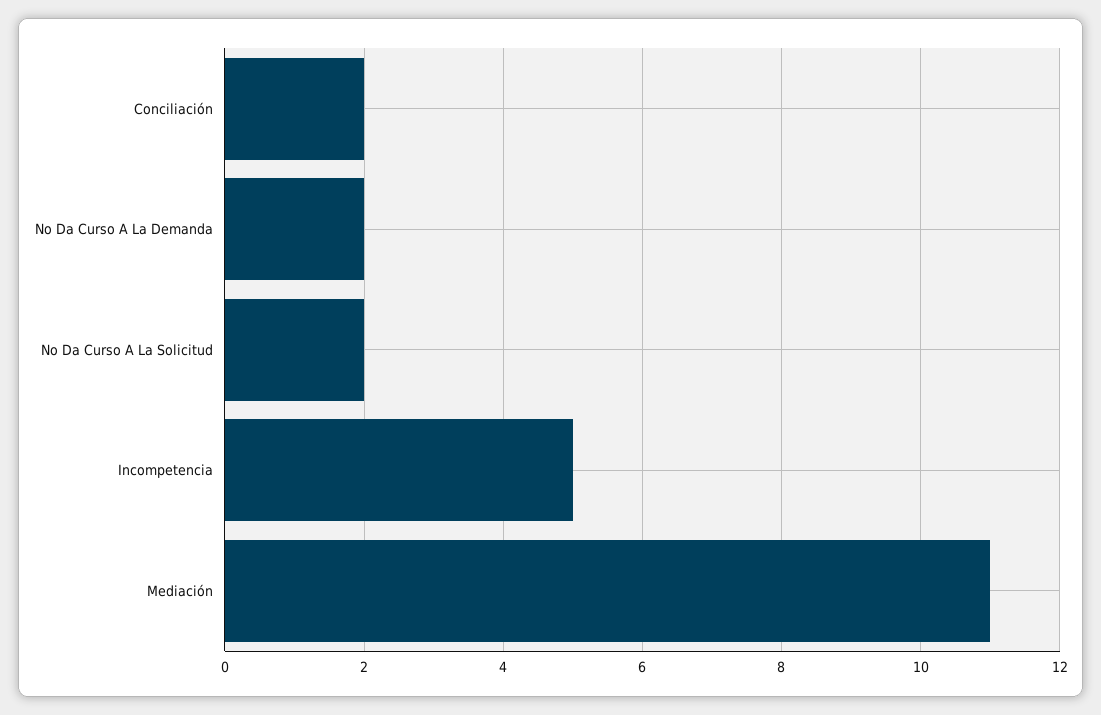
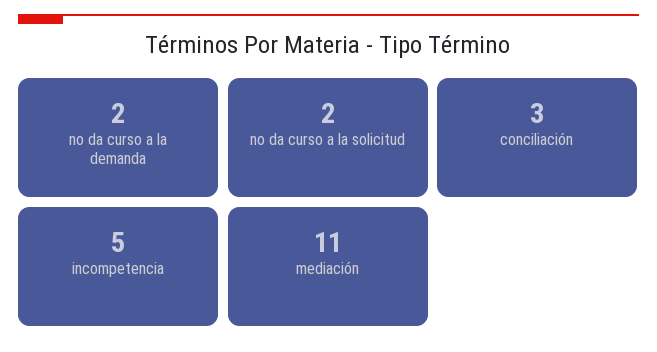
  {
-   "Conciliación": 2,
+   "Conciliación": 3,
    "No Da Curso A La Demanda": 2,
    "No Da Curso A La Solicitud": 2,
    "Incompetencia": 5,
    "Mediación": 11
  }

